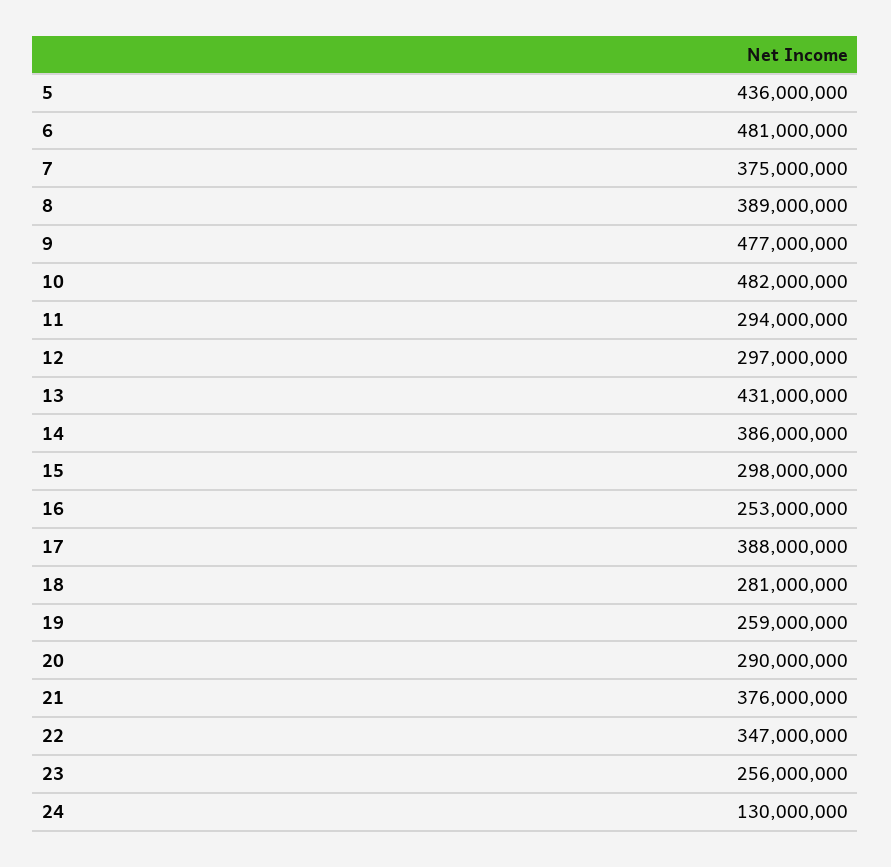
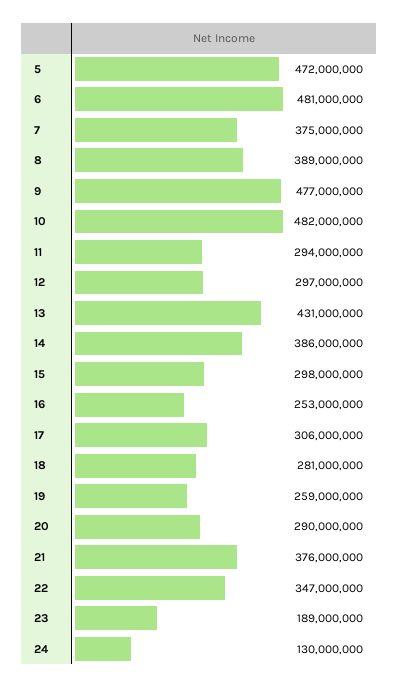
  {
-   "5": 436000000,
+   "5": 472000000,
    "6": 481000000,
    "7": 375000000,
    "8": 389000000,
    "9": 477000000,
    "10": 482000000,
    "11": 294000000,
    "12": 297000000,
    "13": 431000000,
    "14": 386000000,
    "15": 298000000,
    "16": 253000000,
-   "17": 388000000,
+   "17": 306000000,
    "18": 281000000,
    "19": 259000000,
    "20": 290000000,
    "21": 376000000,
    "22": 347000000,
-   "23": 256000000,
+   "23": 189000000,
    "24": 130000000
  }

